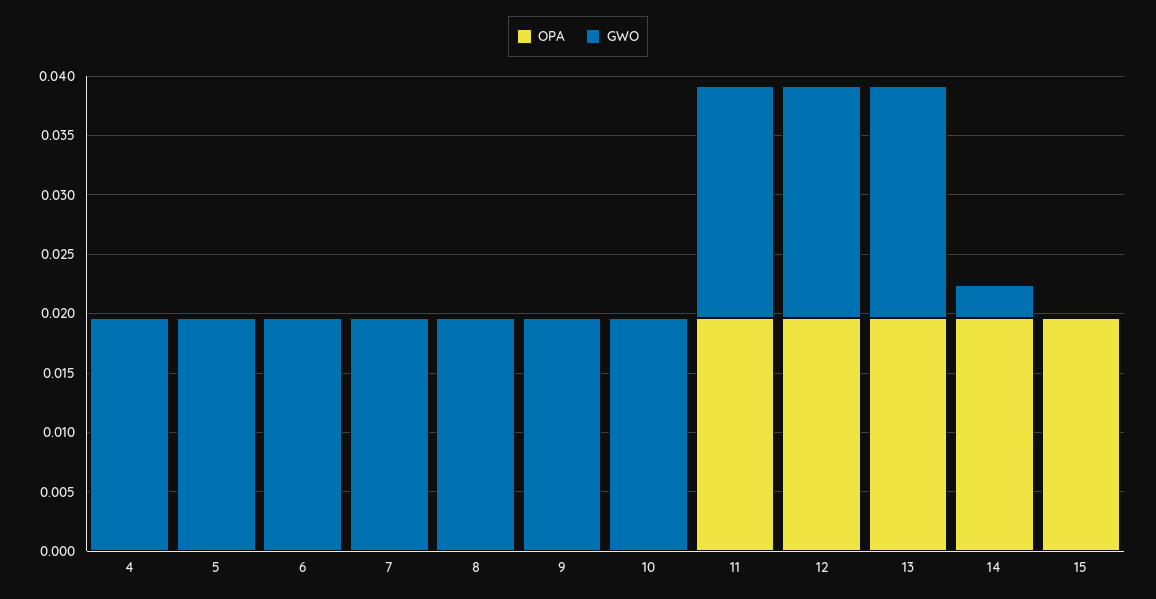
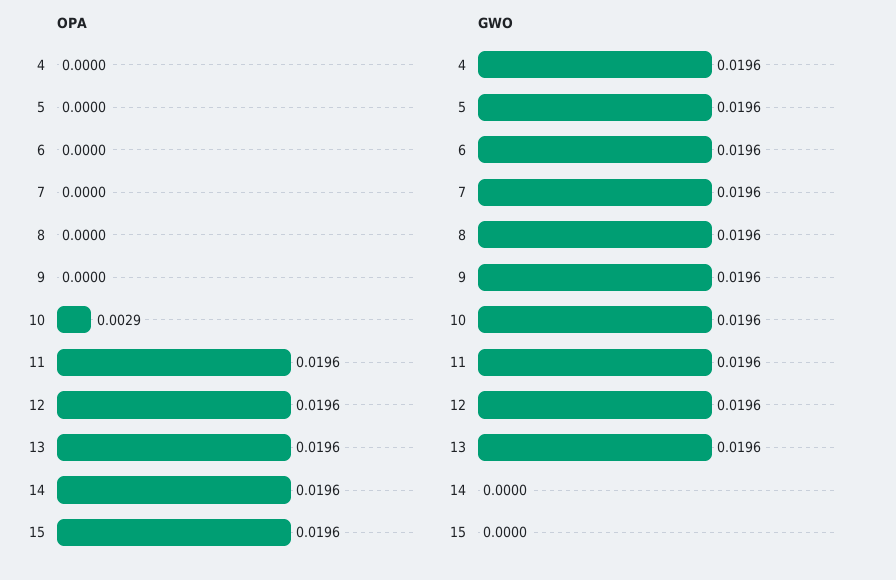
  {
    "OPA": {
      "4": 0,
      "5": 0,
      "6": 0,
      "7": 0,
      "8": 0,
      "9": 0,
-     "10": 0,
+     "10": 0.0029,
      "11": 0.0196,
      "12": 0.0196,
      "13": 0.0196,
      "14": 0.0196,
      "15": 0.0196
    },
    "GWO": {
      "4": 0.0196,
      "5": 0.0196,
      "6": 0.0196,
      "7": 0.0196,
      "8": 0.0196,
      "9": 0.0196,
      "10": 0.0196,
      "11": 0.0196,
      "12": 0.0196,
      "13": 0.0196,
-     "14": 0.003,
+     "14": 0,
      "15": 0
    }
  }

